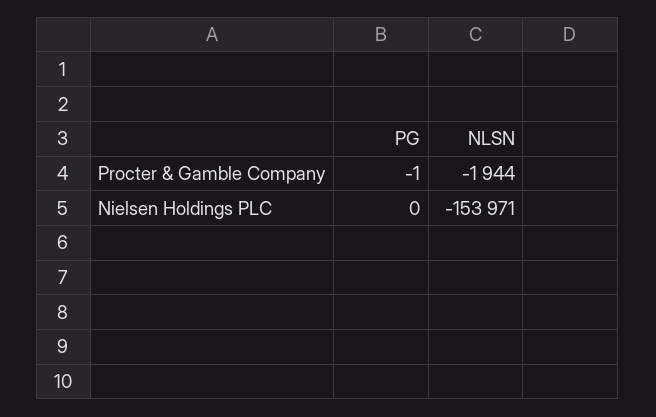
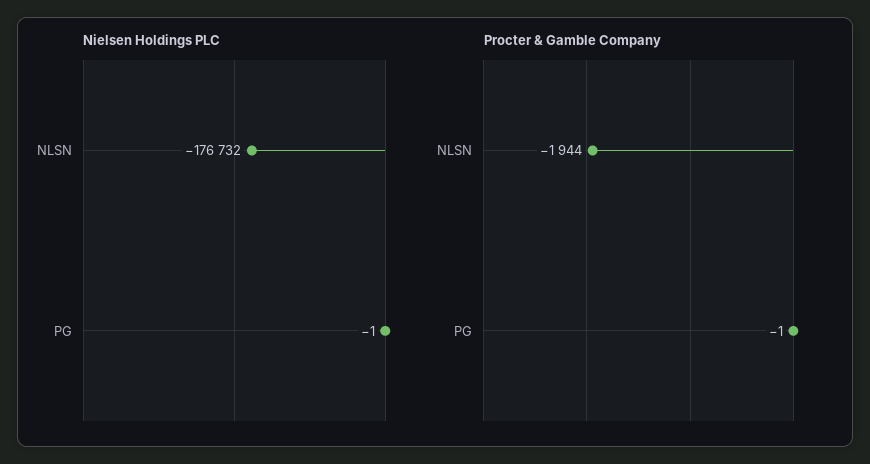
  {
    "Procter & Gamble Company": {
      "PG": -1,
      "NLSN": -1944
    },
    "Nielsen Holdings PLC": {
-     "PG": 0,
+     "PG": -1,
-     "NLSN": -153971
+     "NLSN": -176732
    }
  }

